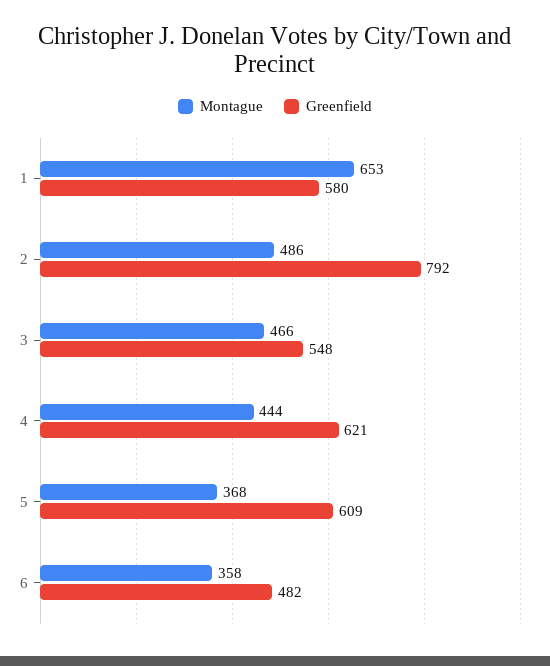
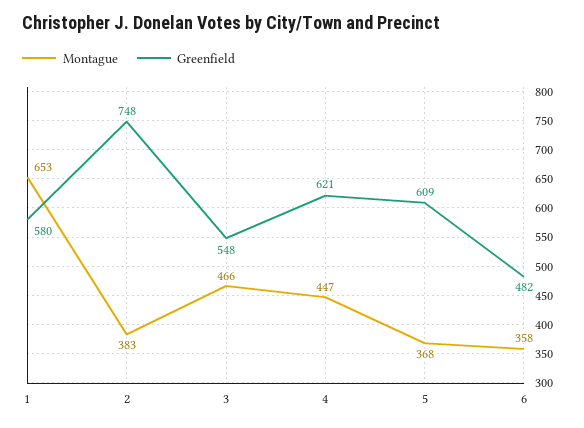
  {
    "Montague": {
      "1": 653,
-     "2": 486,
+     "2": 383,
      "3": 466,
-     "4": 444,
+     "4": 447,
      "5": 368,
      "6": 358
    },
    "Greenfield": {
      "1": 580,
-     "2": 792,
+     "2": 748,
      "3": 548,
      "4": 621,
      "5": 609,
      "6": 482
    }
  }

